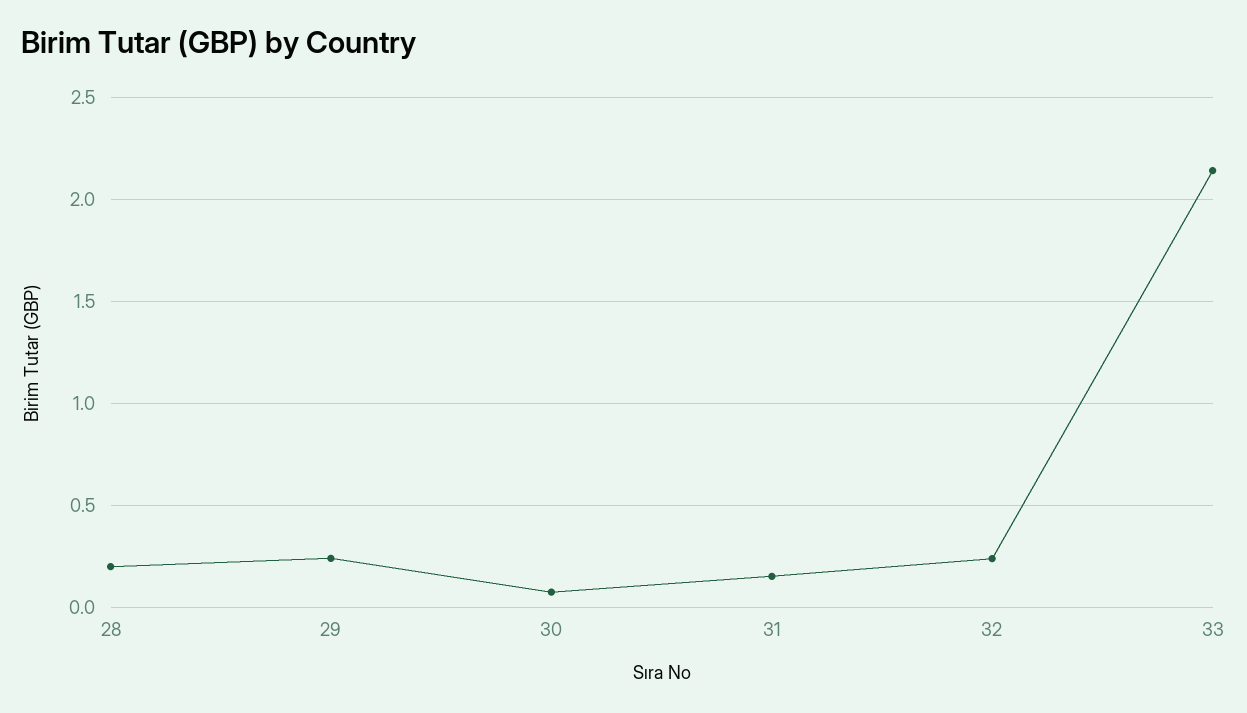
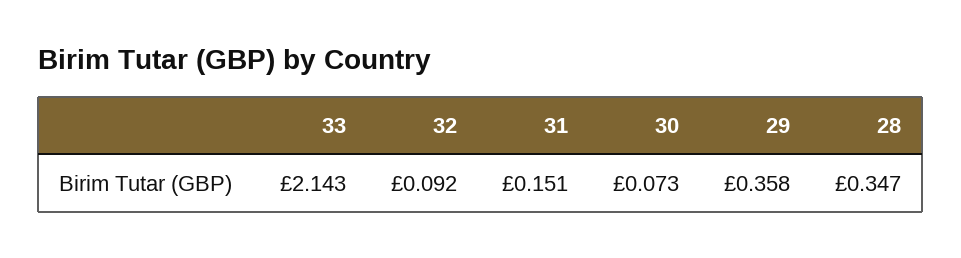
  {
-   "28": 0.2,
+   "28": 0.347,
-   "29": 0.25,
+   "29": 0.358,
    "30": 0.073,
    "31": 0.151,
-   "32": 0.25,
+   "32": 0.092,
    "33": 2.143
  }

